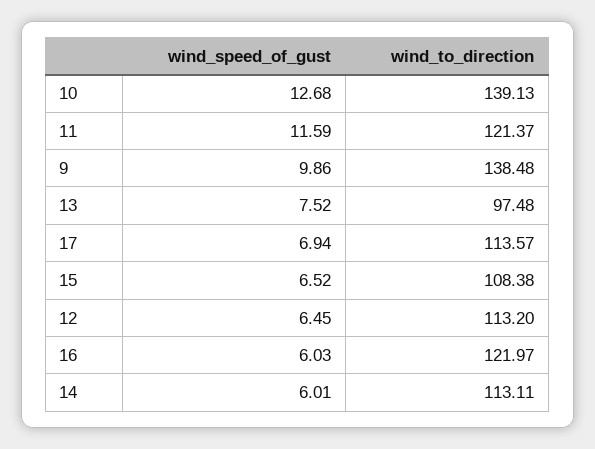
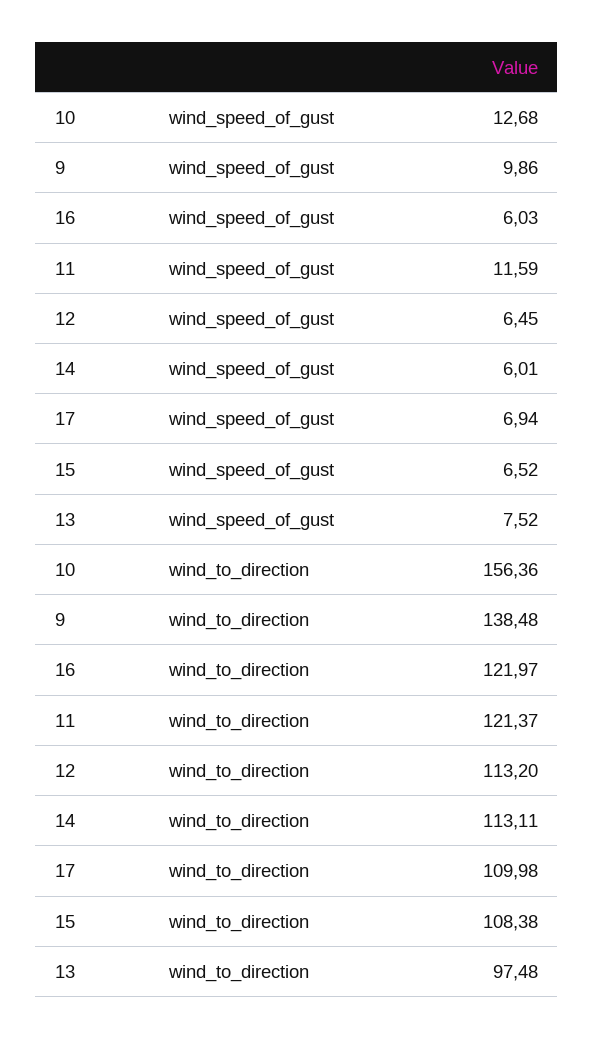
  {
    "wind_speed_of_gust": {
      "10": 12.68,
      "11": 11.59,
      "9": 9.86,
      "13": 7.52,
      "17": 6.94,
      "15": 6.52,
      "12": 6.45,
      "16": 6.03,
      "14": 6.01
    },
    "wind_to_direction": {
-     "10": 139.13,
+     "10": 156.36,
      "11": 121.37,
      "9": 138.48,
      "13": 97.48,
-     "17": 113.57,
+     "17": 109.98,
      "15": 108.38,
      "12": 113.2,
      "16": 121.97,
      "14": 113.11
    }
  }

